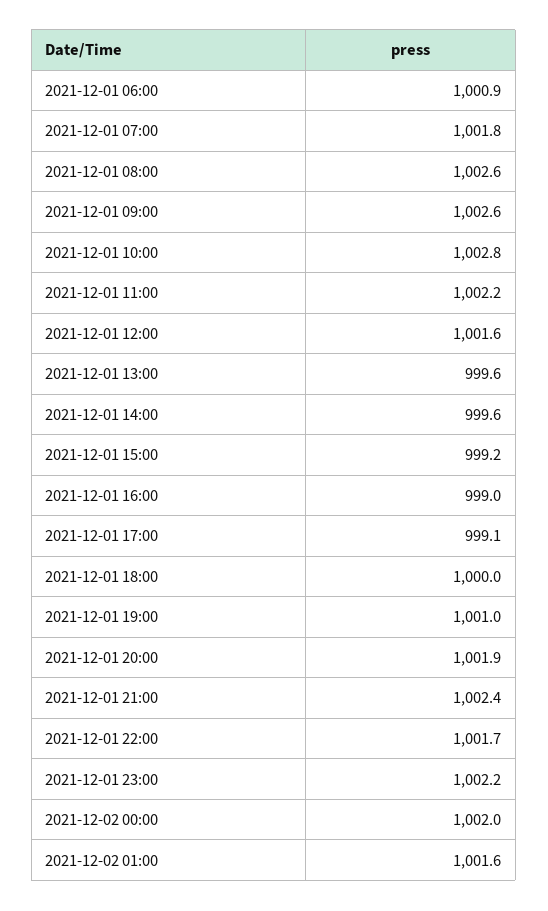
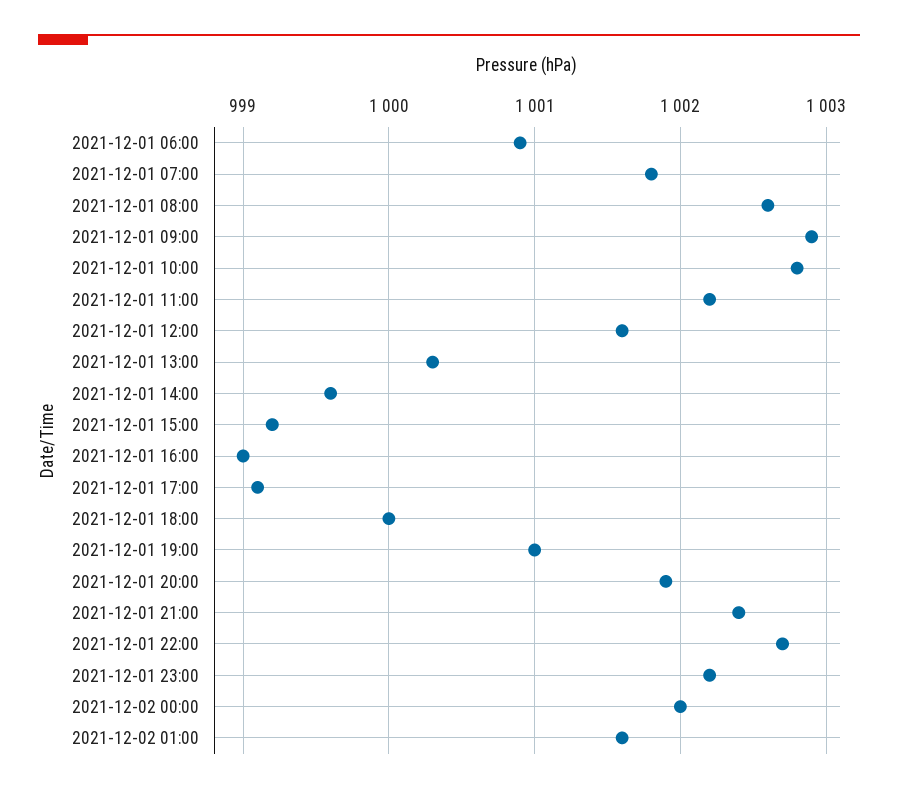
  {
    "2021-12-01 06:00": 1000.9,
    "2021-12-01 07:00": 1001.8,
    "2021-12-01 08:00": 1002.6,
-   "2021-12-01 09:00": 1002.6,
+   "2021-12-01 09:00": 1002.9,
    "2021-12-01 10:00": 1002.8,
    "2021-12-01 11:00": 1002.2,
    "2021-12-01 12:00": 1001.6,
-   "2021-12-01 13:00": 999.6,
+   "2021-12-01 13:00": 1000.3,
    "2021-12-01 14:00": 999.6,
    "2021-12-01 15:00": 999.2,
    "2021-12-01 16:00": 999,
    "2021-12-01 17:00": 999.1,
    "2021-12-01 18:00": 1000,
    "2021-12-01 19:00": 1001,
    "2021-12-01 20:00": 1001.9,
    "2021-12-01 21:00": 1002.4,
-   "2021-12-01 22:00": 1001.7,
+   "2021-12-01 22:00": 1002.7,
    "2021-12-01 23:00": 1002.2,
    "2021-12-02 00:00": 1002,
    "2021-12-02 01:00": 1001.6
  }

